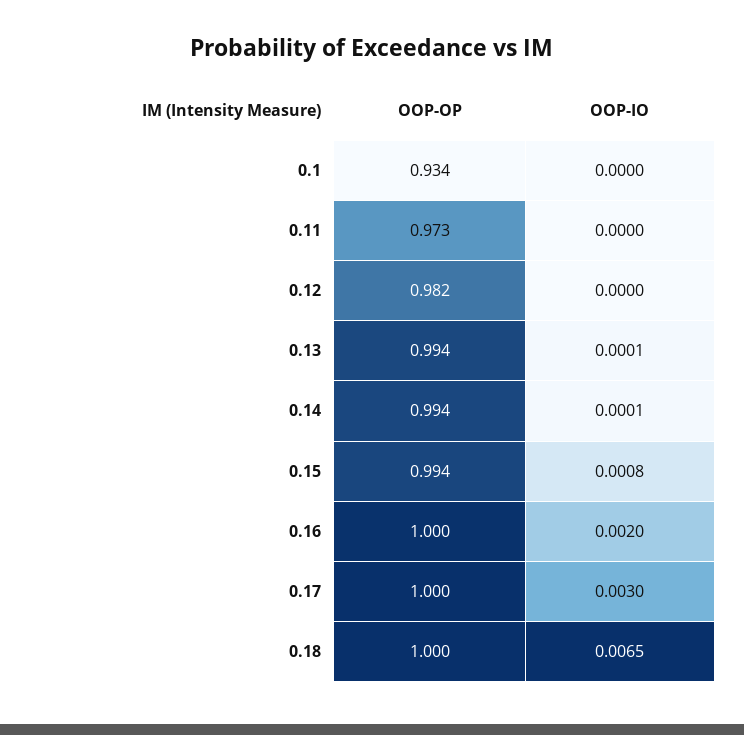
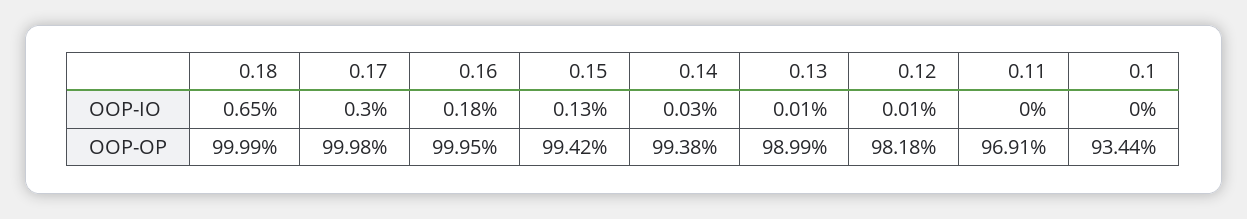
  {
    "OOP-OP": {
      "0.1": 0.9344,
-     "0.11": 0.973,
+     "0.11": 0.9691,
      "0.12": 0.9818,
-     "0.13": 0.994,
+     "0.13": 0.9899,
      "0.14": 0.9938,
      "0.15": 0.9942,
      "0.16": 0.9995,
      "0.17": 0.9998,
      "0.18": 0.9999
    },
    "OOP-IO": {
      "0.1": 0,
      "0.11": 0,
-     "0.12": 0,
+     "0.12": 0.0001,
      "0.13": 0.0001,
-     "0.14": 0.0001,
+     "0.14": 0.0003,
-     "0.15": 0.0008,
+     "0.15": 0.0013,
-     "0.16": 0.002,
+     "0.16": 0.0018,
      "0.17": 0.003,
      "0.18": 0.0065
    }
  }

